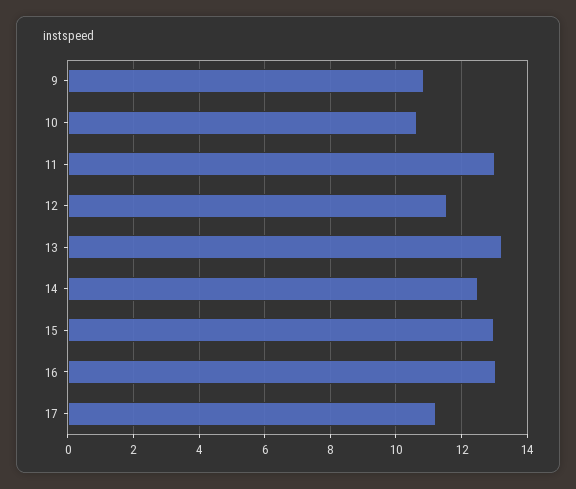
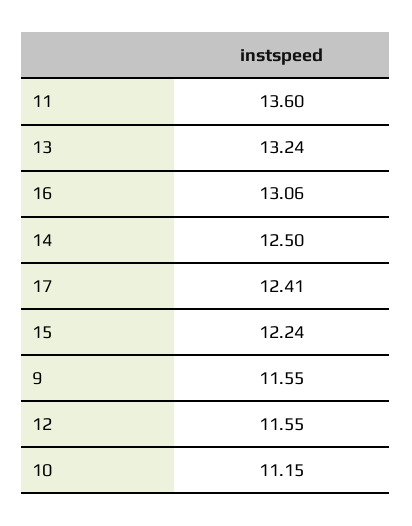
  {
-   "9": 10.8,
+   "9": 11.55,
-   "10": 10.6,
+   "10": 11.15,
-   "11": 13,
+   "11": 13.6,
    "12": 11.55,
    "13": 13.24,
    "14": 12.5,
-   "15": 13,
+   "15": 12.24,
    "16": 13.06,
-   "17": 11.2
+   "17": 12.41
  }

